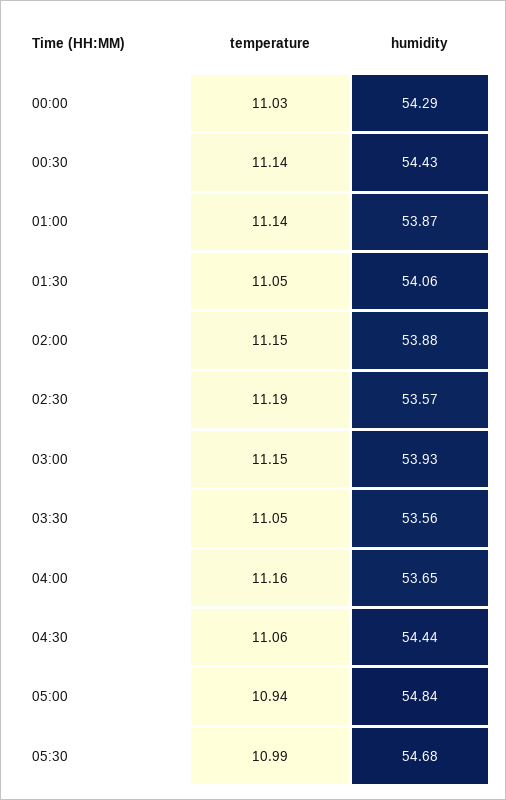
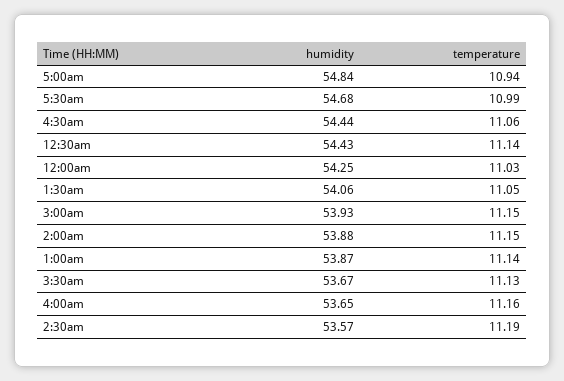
  {
    "temperature": {
      "00:00": 11.03,
      "00:30": 11.14,
      "01:00": 11.14,
      "01:30": 11.05,
      "02:00": 11.15,
      "02:30": 11.19,
      "03:00": 11.15,
-     "03:30": 11.05,
+     "03:30": 11.13,
      "04:00": 11.16,
      "04:30": 11.06,
      "05:00": 10.94,
      "05:30": 10.99
    },
    "humidity": {
-     "00:00": 54.29,
+     "00:00": 54.25,
      "00:30": 54.43,
      "01:00": 53.87,
      "01:30": 54.06,
      "02:00": 53.88,
      "02:30": 53.57,
      "03:00": 53.93,
-     "03:30": 53.56,
+     "03:30": 53.67,
      "04:00": 53.65,
      "04:30": 54.44,
      "05:00": 54.84,
      "05:30": 54.68
    }
  }

